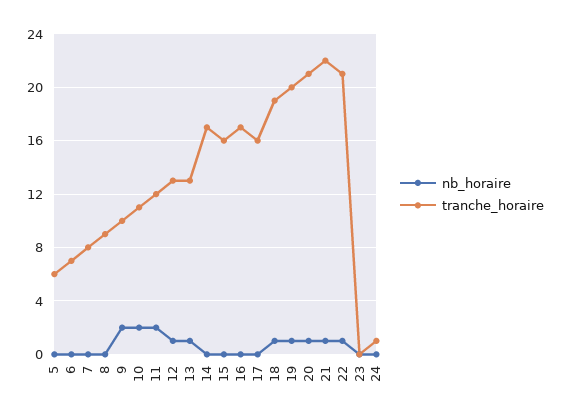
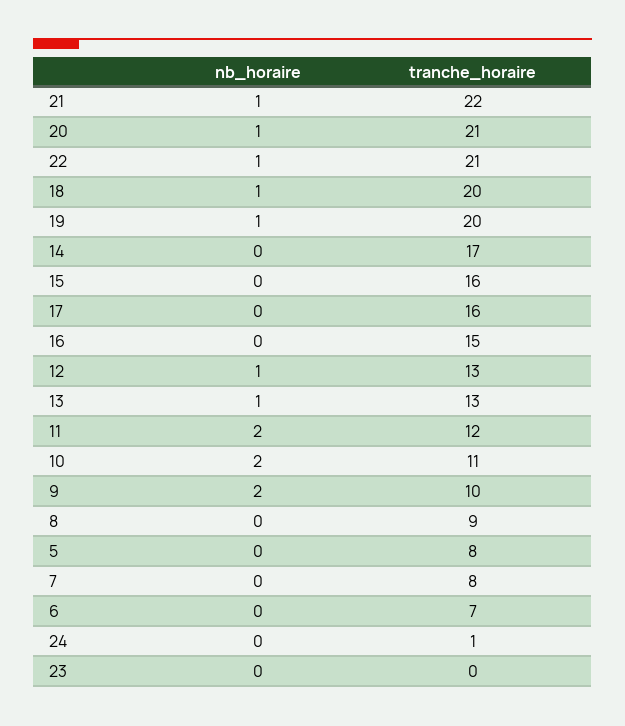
  {
    "nb_horaire": {
      "5": 0,
      "6": 0,
      "7": 0,
      "8": 0,
      "9": 2,
      "10": 2,
      "11": 2,
      "12": 1,
      "13": 1,
      "14": 0,
      "15": 0,
      "16": 0,
      "17": 0,
      "18": 1,
      "19": 1,
      "20": 1,
      "21": 1,
      "22": 1,
      "23": 0,
      "24": 0
    },
    "tranche_horaire": {
-     "5": 6,
+     "5": 8,
      "6": 7,
      "7": 8,
      "8": 9,
      "9": 10,
      "10": 11,
      "11": 12,
      "12": 13,
      "13": 13,
      "14": 17,
      "15": 16,
-     "16": 17,
+     "16": 15,
      "17": 16,
-     "18": 19,
+     "18": 20,
      "19": 20,
      "20": 21,
      "21": 22,
      "22": 21,
      "23": 0,
      "24": 1
    }
  }

